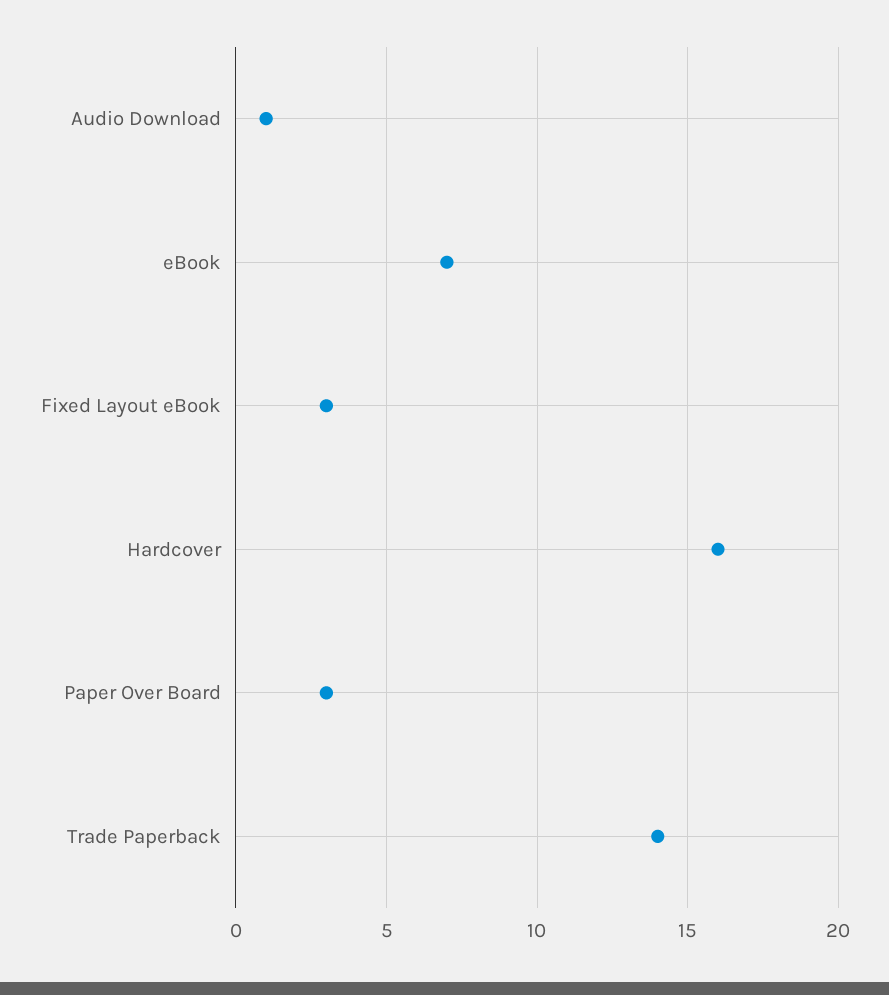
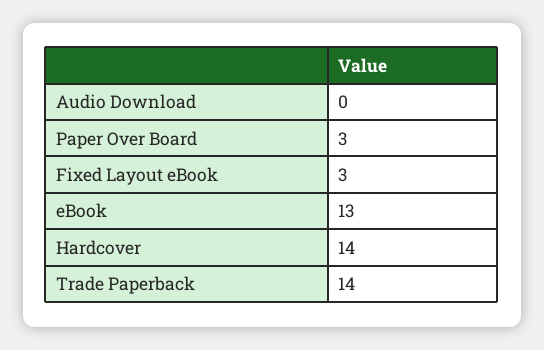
  {
-   "Audio Download": 1,
+   "Audio Download": 0,
-   "eBook": 7,
+   "eBook": 13,
    "Fixed Layout eBook": 3,
-   "Hardcover": 16,
+   "Hardcover": 14,
    "Paper Over Board": 3,
    "Trade Paperback": 14
  }

